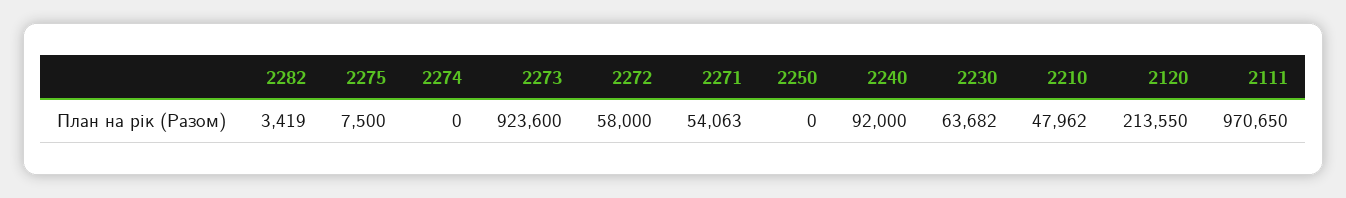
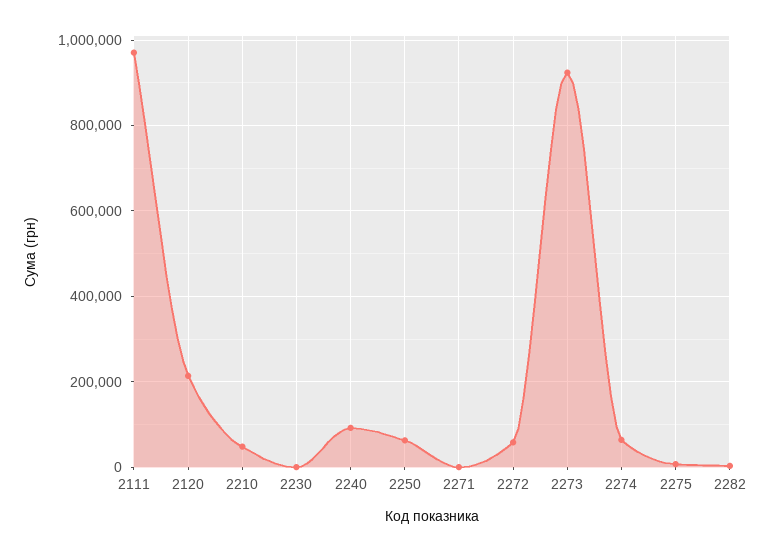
  {
    "2282": 3419,
    "2275": 7500,
-   "2274": 0,
+   "2274": 60000,
    "2273": 923600,
    "2272": 58000,
-   "2271": 54063,
+   "2271": 0,
-   "2250": 0,
+   "2250": 60000,
    "2240": 92000,
-   "2230": 63682,
+   "2230": 0,
    "2210": 47962,
    "2120": 213550,
    "2111": 970650
  }

